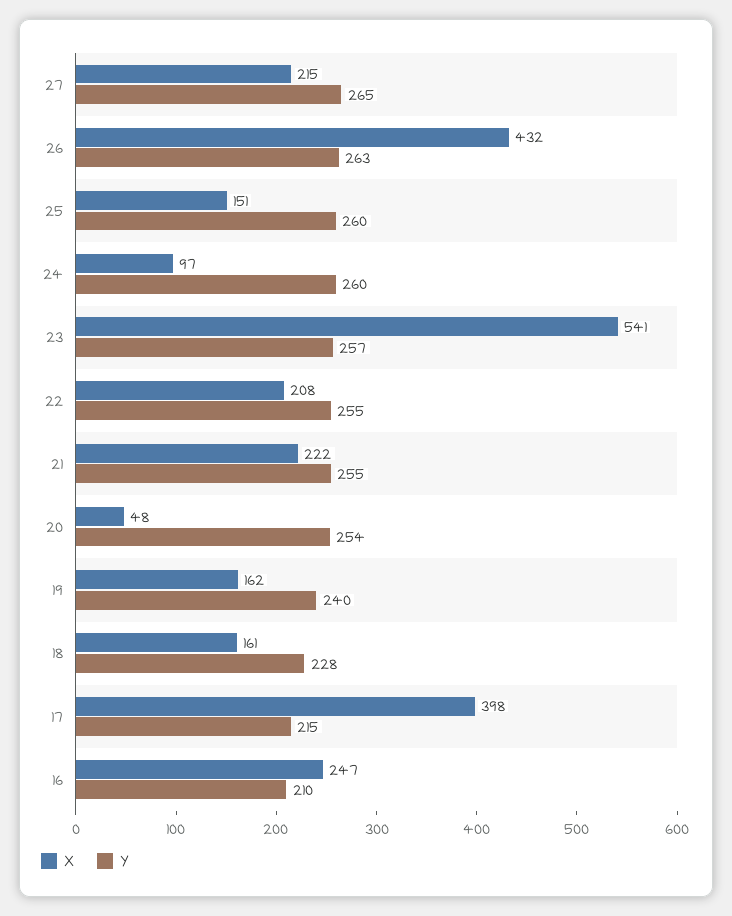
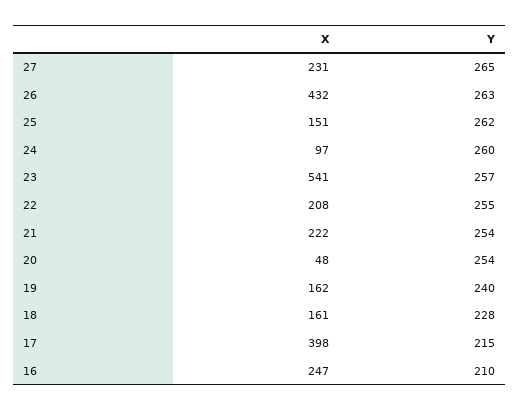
  {
    "X": {
-     "27": 215,
+     "27": 231,
      "26": 432,
      "25": 151,
      "24": 97,
      "23": 541,
      "22": 208,
      "21": 222,
      "20": 48,
      "19": 162,
      "18": 161,
      "17": 398,
      "16": 247
    },
    "Y": {
      "27": 265,
      "26": 263,
-     "25": 260,
+     "25": 262,
      "24": 260,
      "23": 257,
      "22": 255,
-     "21": 255,
+     "21": 254,
      "20": 254,
      "19": 240,
      "18": 228,
      "17": 215,
      "16": 210
    }
  }

